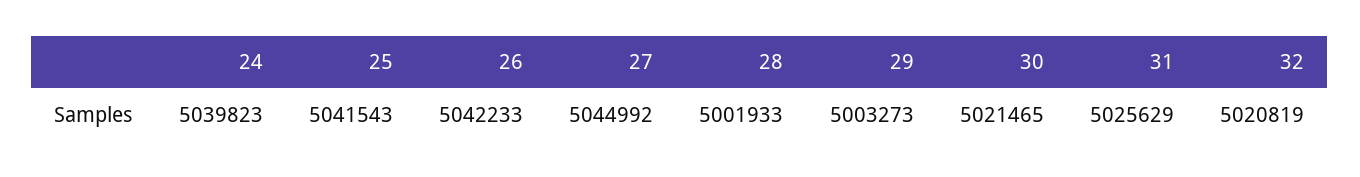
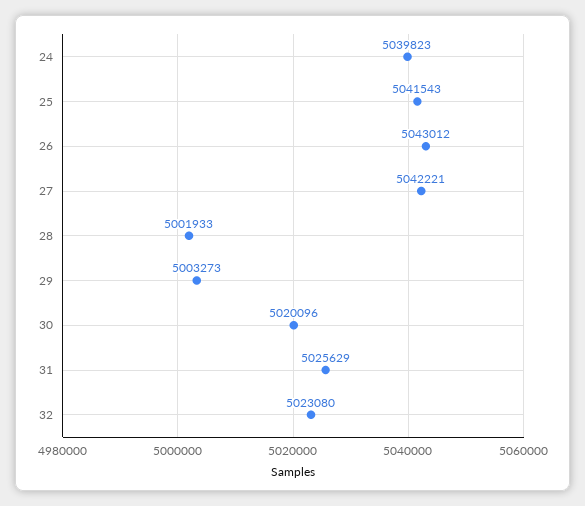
  {
    "24": 5039823,
    "25": 5041543,
-   "26": 5042233,
+   "26": 5043012,
-   "27": 5044992,
+   "27": 5042221,
    "28": 5001933,
    "29": 5003273,
-   "30": 5021465,
+   "30": 5020096,
    "31": 5025629,
-   "32": 5020819
+   "32": 5023080
  }

